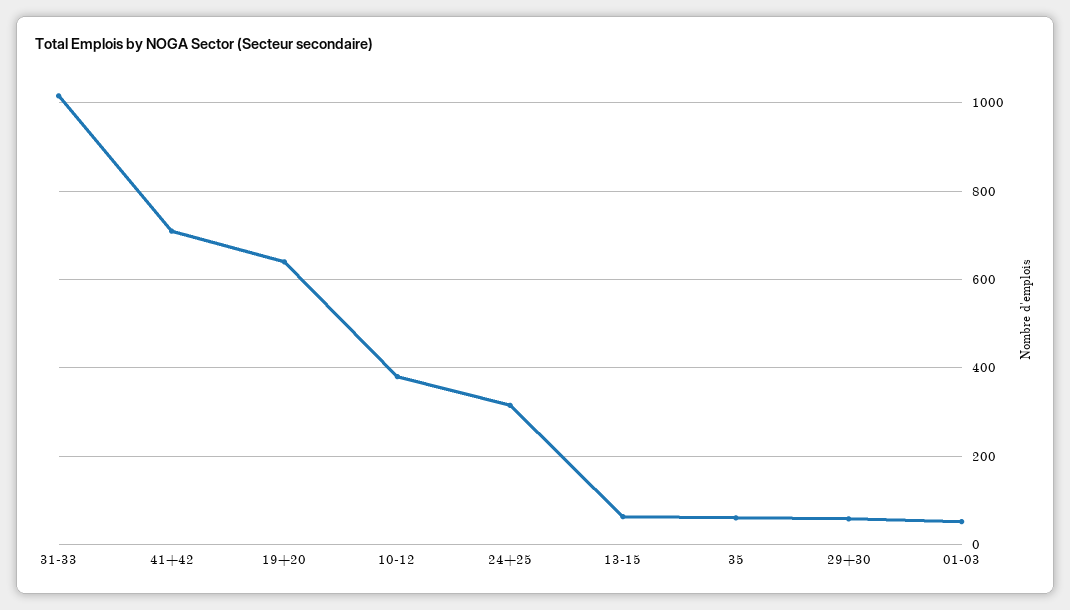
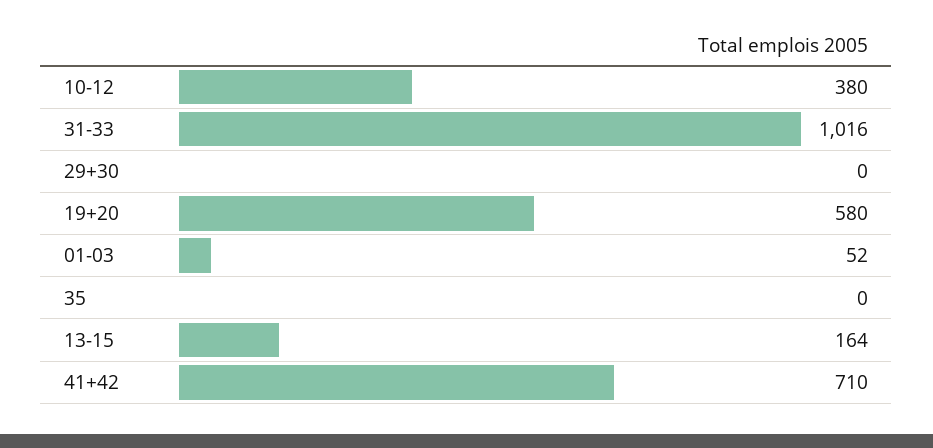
  {
    "31-33": 1016,
    "41+42": 710,
-   "19+20": 640,
+   "19+20": 580,
    "10-12": 380,
-   "24+25": 320,
-   "13-15": 60,
+   "13-15": 164,
-   "35": 60,
+   "35": 0,
-   "29+30": 60,
+   "29+30": 0,
    "01-03": 52
  }

